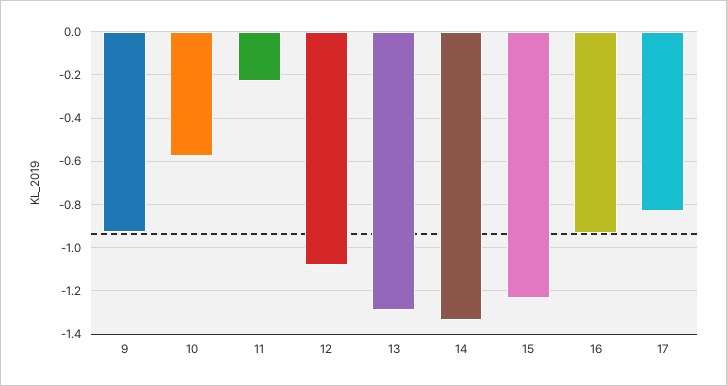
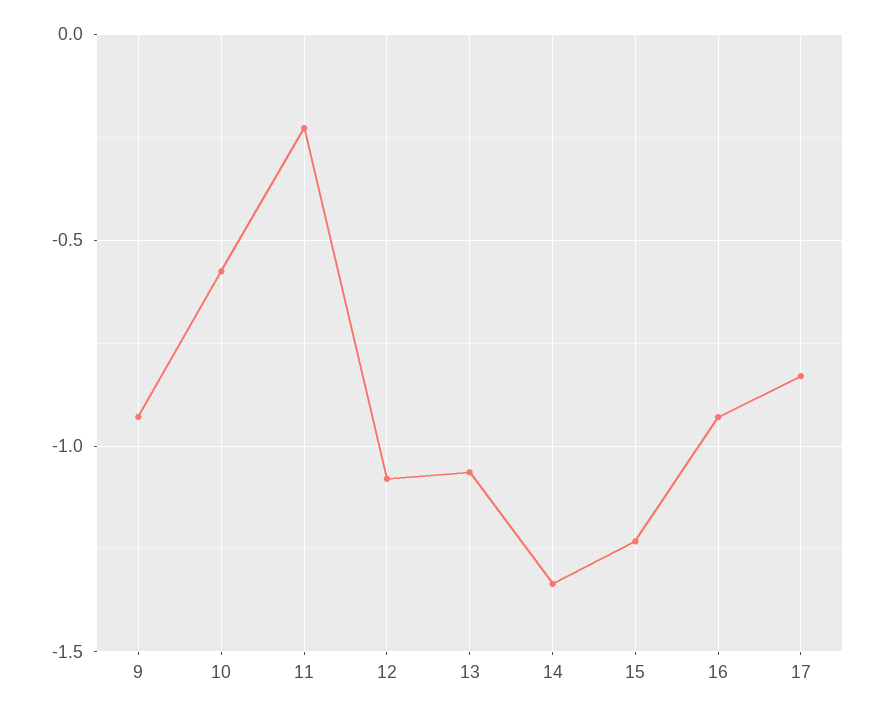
  {
    "9": -0.95,
    "10": -0.6,
    "11": -0.25,
    "12": -1.1,
-   "13": -1.3,
+   "13": -1.05,
    "14": -1.35,
    "15": -1.25,
    "16": -0.95,
    "17": -0.85
  }

